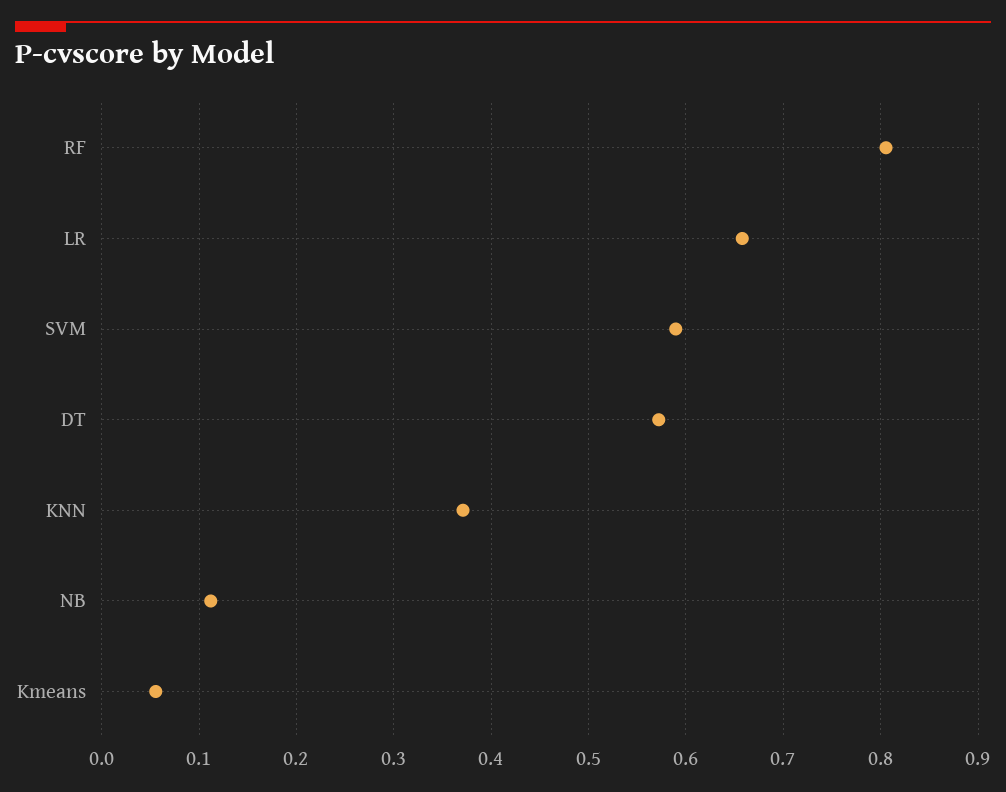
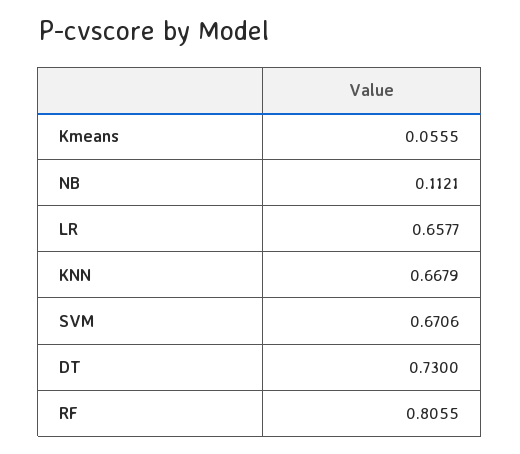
  {
    "RF": 0.8055,
    "LR": 0.6577,
-   "SVM": 0.59,
+   "SVM": 0.6706,
-   "DT": 0.57,
+   "DT": 0.73,
-   "KNN": 0.37,
+   "KNN": 0.6679,
    "NB": 0.1121,
    "Kmeans": 0.0555
  }

